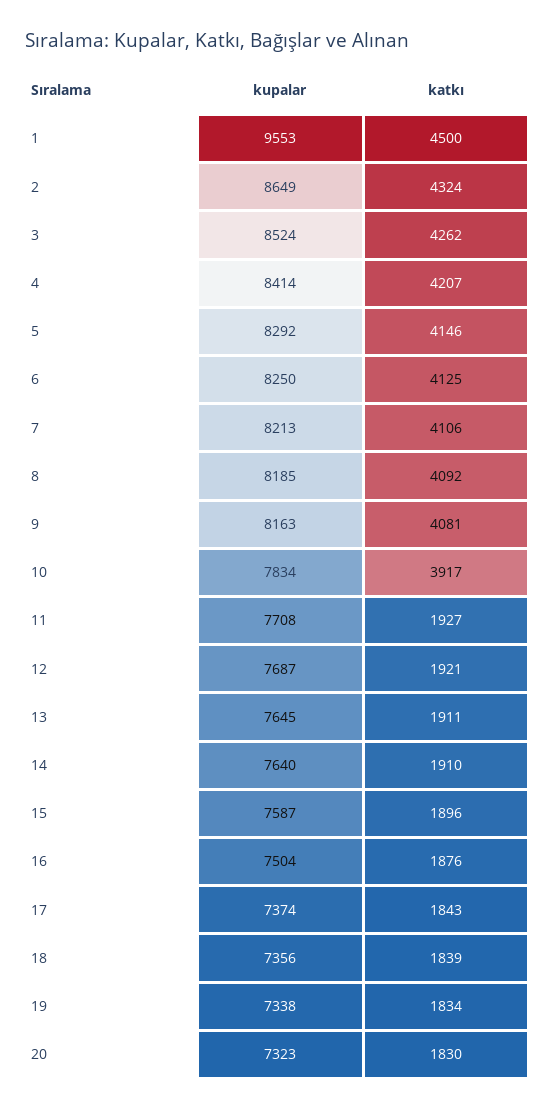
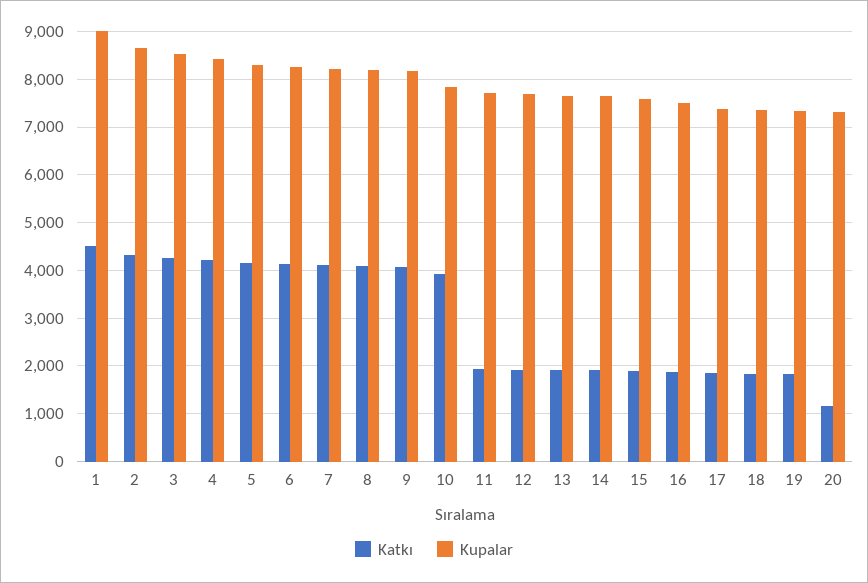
  {
    "kupalar": {
-     "1": 9553,
+     "1": 9000,
      "2": 8649,
      "3": 8524,
      "4": 8414,
      "5": 8292,
      "6": 8250,
      "7": 8213,
      "8": 8185,
      "9": 8163,
      "10": 7834,
      "11": 7708,
      "12": 7687,
      "13": 7645,
      "14": 7640,
      "15": 7587,
      "16": 7504,
      "17": 7374,
      "18": 7356,
      "19": 7338,
      "20": 7323
    },
    "katkı": {
      "1": 4500,
      "2": 4324,
      "3": 4262,
      "4": 4207,
      "5": 4146,
      "6": 4125,
      "7": 4106,
      "8": 4092,
      "9": 4081,
      "10": 3917,
      "11": 1927,
      "12": 1921,
      "13": 1911,
      "14": 1910,
      "15": 1896,
      "16": 1876,
      "17": 1843,
      "18": 1839,
      "19": 1834,
-     "20": 1830
+     "20": 1200
    }
  }

